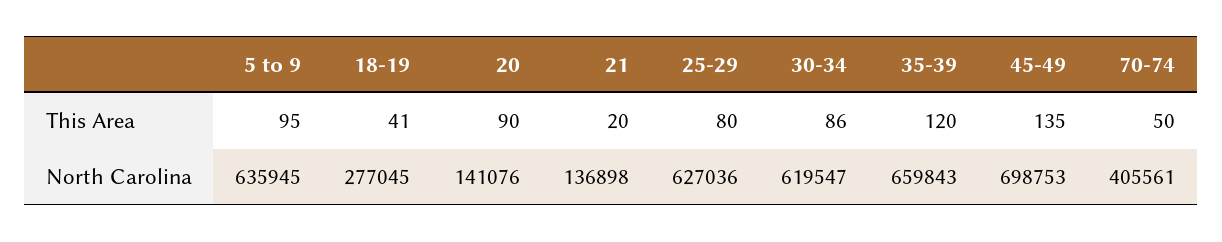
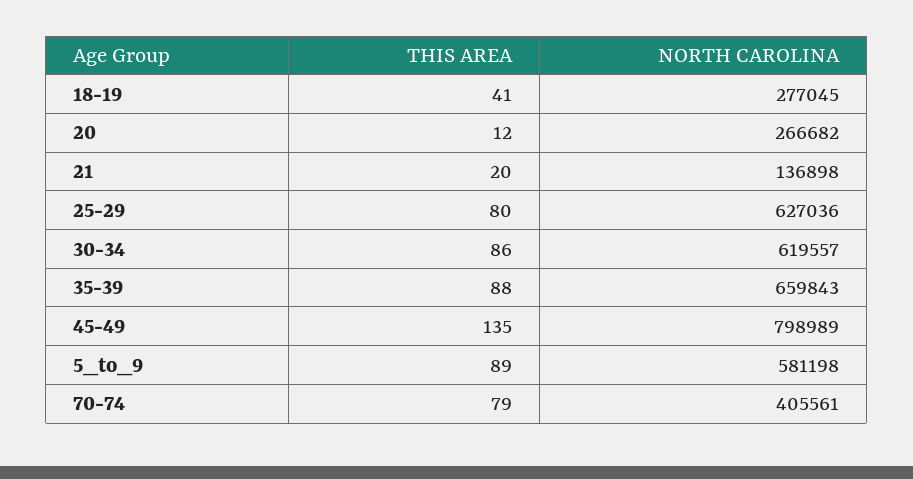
  {
    "5 to 9": {
-     "This Area": 95,
+     "This Area": 89,
-     "North Carolina": 635945
+     "North Carolina": 581198
    },
    "18-19": {
      "This Area": 41,
      "North Carolina": 277045
    },
    "20": {
-     "This Area": 90,
+     "This Area": 12,
-     "North Carolina": 141076
+     "North Carolina": 266682
    },
    "21": {
      "This Area": 20,
      "North Carolina": 136898
    },
    "25-29": {
      "This Area": 80,
      "North Carolina": 627036
    },
    "30-34": {
      "This Area": 86,
-     "North Carolina": 619547
+     "North Carolina": 619557
    },
    "35-39": {
-     "This Area": 120,
+     "This Area": 88,
      "North Carolina": 659843
    },
    "45-49": {
      "This Area": 135,
-     "North Carolina": 698753
+     "North Carolina": 798989
    },
    "70-74": {
-     "This Area": 50,
+     "This Area": 79,
      "North Carolina": 405561
    }
  }

